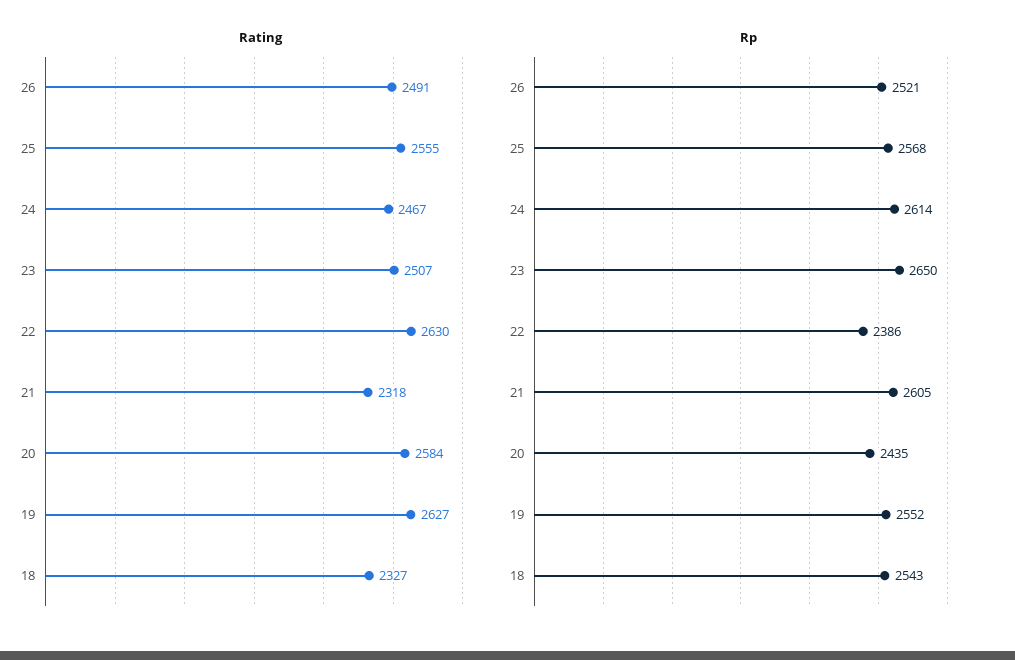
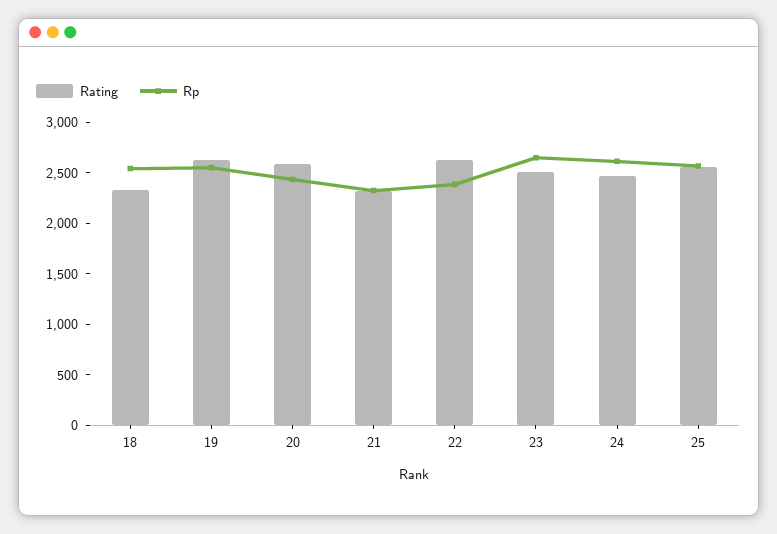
  {
    "Rating": {
-     "26": 2491,
      "25": 2555,
      "24": 2467,
      "23": 2507,
      "22": 2630,
      "21": 2318,
      "20": 2584,
      "19": 2627,
      "18": 2327
    },
    "Rp": {
-     "26": 2521,
      "25": 2568,
      "24": 2614,
      "23": 2650,
      "22": 2386,
-     "21": 2605,
+     "21": 2300,
      "20": 2435,
      "19": 2552,
      "18": 2543
    }
  }

